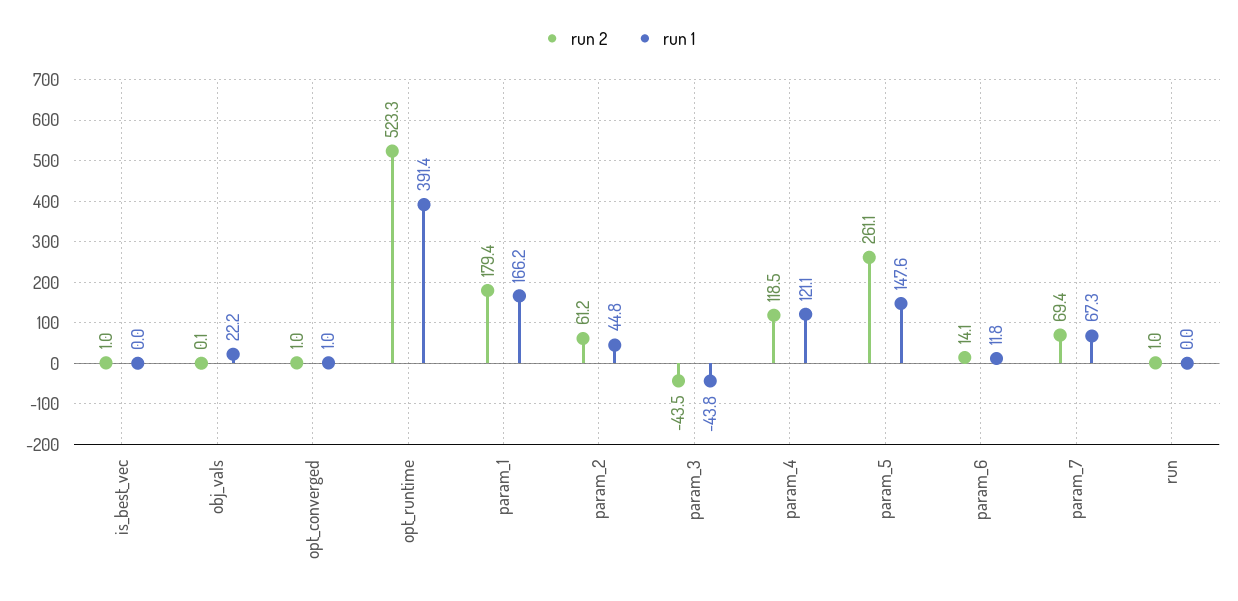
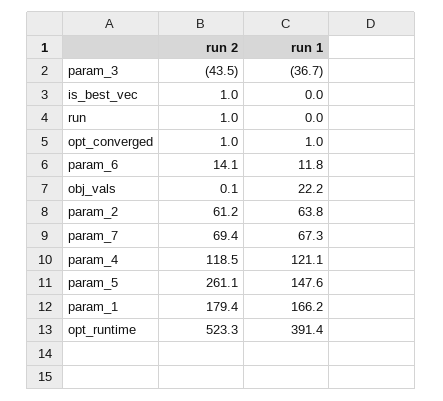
  {
    "run 2": {
      "is_best_vec": 1,
      "obj_vals": 0.1,
      "opt_converged": 1,
      "opt_runtime": 523.3,
      "param_1": 179.4,
      "param_2": 61.2,
      "param_3": -43.5,
      "param_4": 118.5,
      "param_5": 261.1,
      "param_6": 14.1,
      "param_7": 69.4,
      "run": 1
    },
    "run 1": {
      "is_best_vec": 0,
      "obj_vals": 22.2,
      "opt_converged": 1,
      "opt_runtime": 391.4,
      "param_1": 166.2,
-     "param_2": 44.8,
+     "param_2": 63.8,
-     "param_3": -43.8,
+     "param_3": -36.7,
      "param_4": 121.1,
      "param_5": 147.6,
      "param_6": 11.8,
      "param_7": 67.3,
      "run": 0
    }
  }

